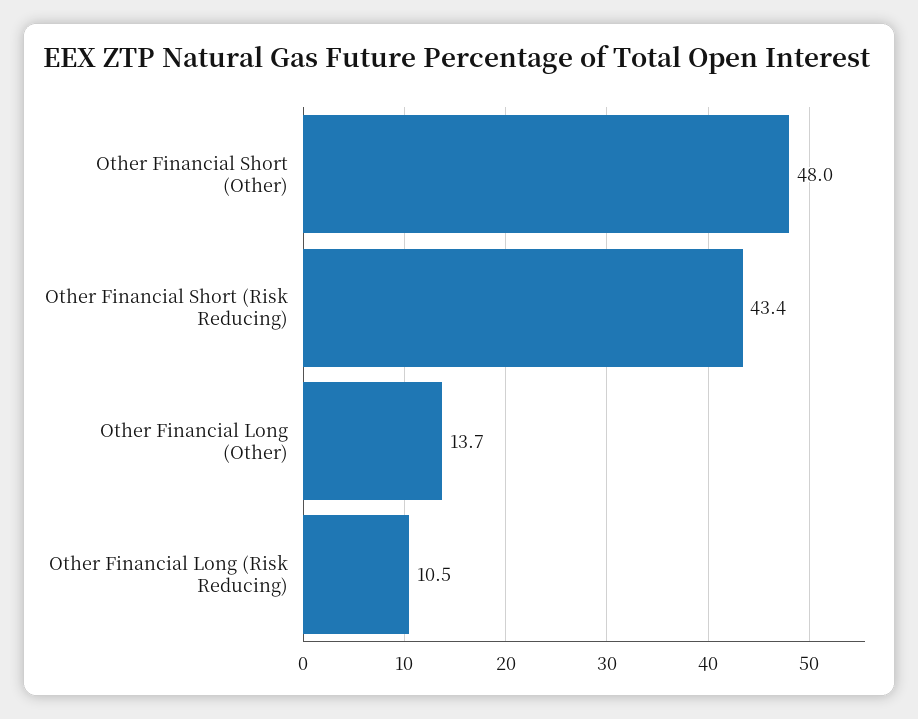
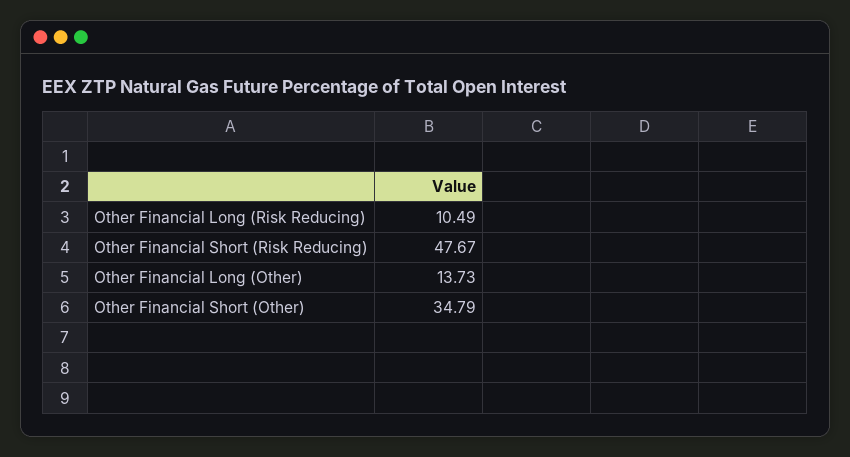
  {
-   "Other Financial Short (Other)": 48,
+   "Other Financial Short (Other)": 34.79,
-   "Other Financial Short (Risk Reducing)": 43.4,
+   "Other Financial Short (Risk Reducing)": 47.67,
    "Other Financial Long (Other)": 13.73,
    "Other Financial Long (Risk Reducing)": 10.49
  }

